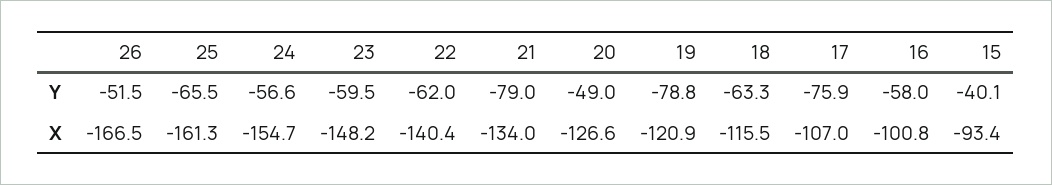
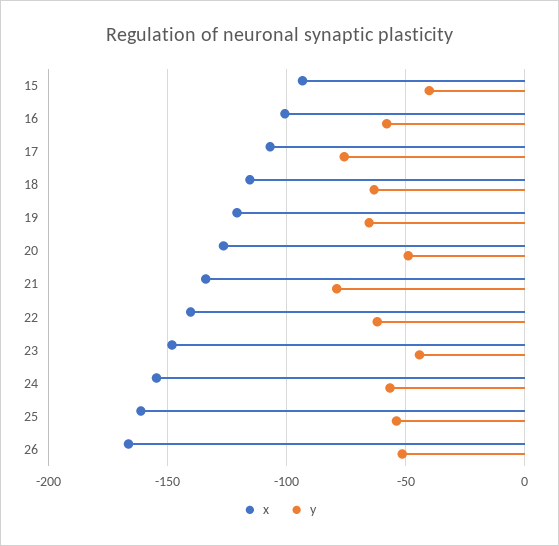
  {
    "Y": {
      "26": -51.5,
-     "25": -65.5,
+     "25": -55,
      "24": -56.6,
-     "23": -59.5,
+     "23": -45,
      "22": -62,
      "21": -79,
      "20": -49,
-     "19": -78.8,
+     "19": -65,
      "18": -63.3,
      "17": -75.9,
      "16": -58,
      "15": -40.1
    },
    "X": {
      "26": -166.5,
      "25": -161.3,
      "24": -154.7,
      "23": -148.2,
      "22": -140.4,
      "21": -134,
      "20": -126.6,
      "19": -120.9,
      "18": -115.5,
      "17": -107,
      "16": -100.8,
      "15": -93.4
    }
  }

